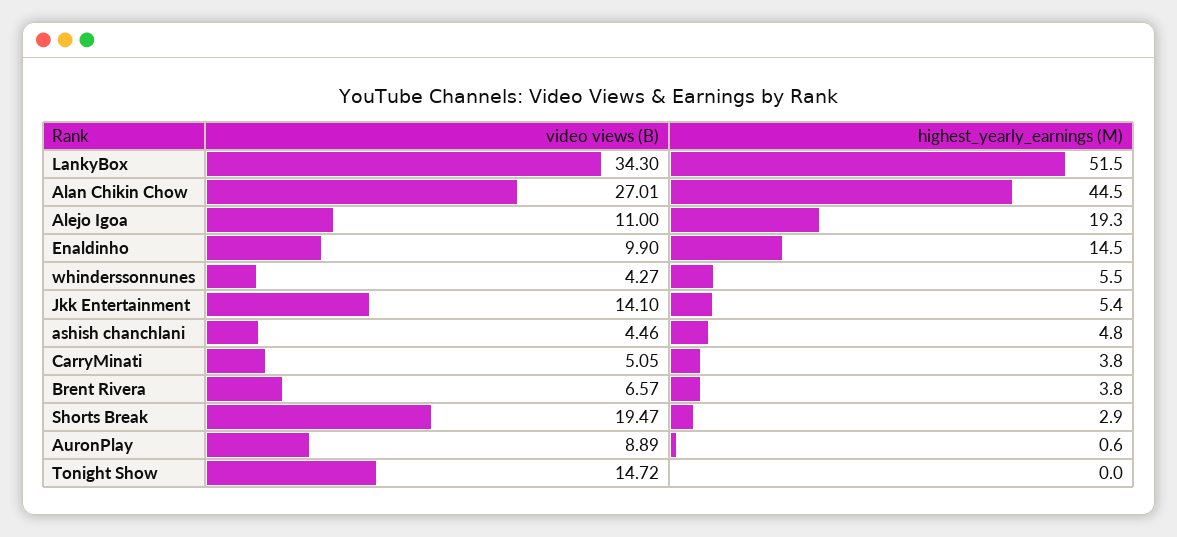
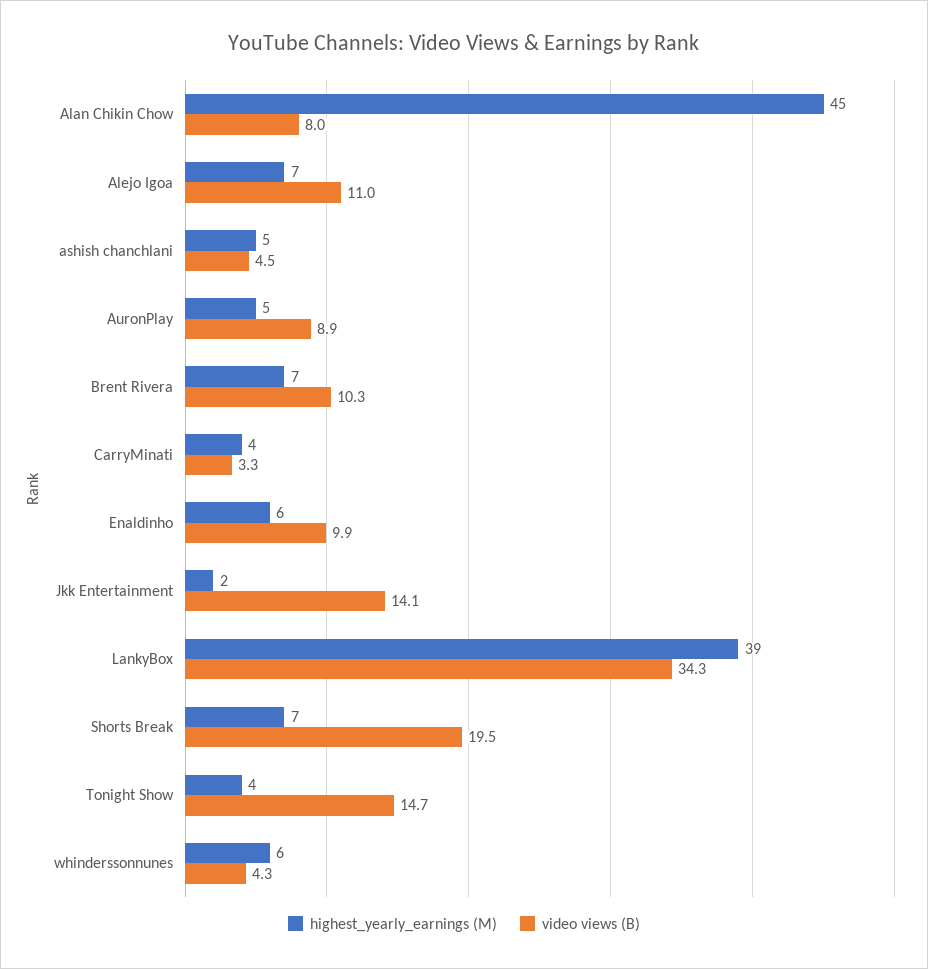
  {
    "video views (B)": {
      "LankyBox": 34.3,
-     "Alan Chikin Chow": 27.01,
+     "Alan Chikin Chow": 8,
      "Alejo Igoa": 11,
      "Enaldinho": 9.9,
      "whinderssonnunes": 4.27,
      "Jkk Entertainment": 14.1,
      "ashish chanchlani": 4.46,
-     "CarryMinati": 5.05,
+     "CarryMinati": 3.3,
-     "Brent Rivera": 6.57,
+     "Brent Rivera": 10.3,
      "Shorts Break": 19.47,
      "AuronPlay": 8.89,
      "Tonight Show": 14.72
    },
    "highest_yearly_earnings (M)": {
-     "LankyBox": 51.5,
+     "LankyBox": 39,
      "Alan Chikin Chow": 44.5,
-     "Alejo Igoa": 19.3,
+     "Alejo Igoa": 7,
-     "Enaldinho": 14.5,
+     "Enaldinho": 6,
      "whinderssonnunes": 5.5,
-     "Jkk Entertainment": 5.4,
+     "Jkk Entertainment": 2,
      "ashish chanchlani": 4.8,
      "CarryMinati": 3.8,
-     "Brent Rivera": 3.8,
+     "Brent Rivera": 7,
-     "Shorts Break": 2.9,
+     "Shorts Break": 7,
-     "AuronPlay": 0.6,
+     "AuronPlay": 5,
-     "Tonight Show": 0
+     "Tonight Show": 4
    }
  }

